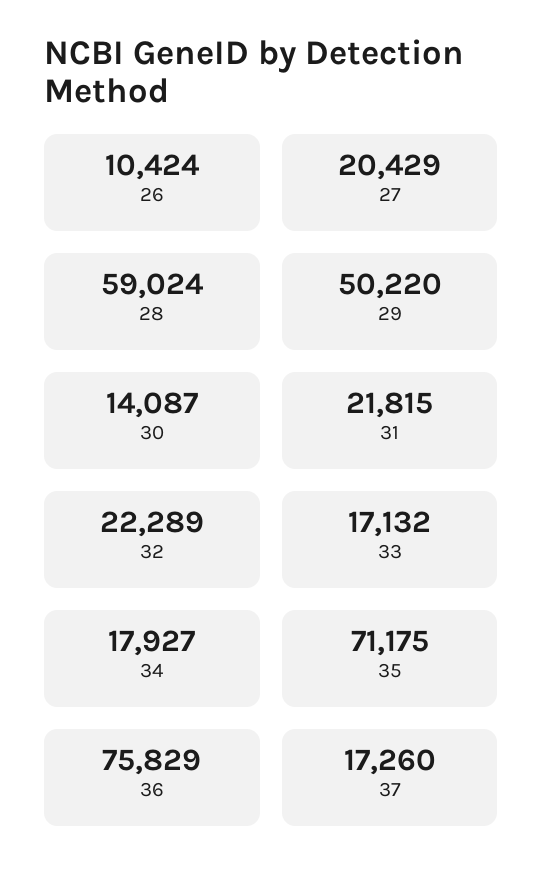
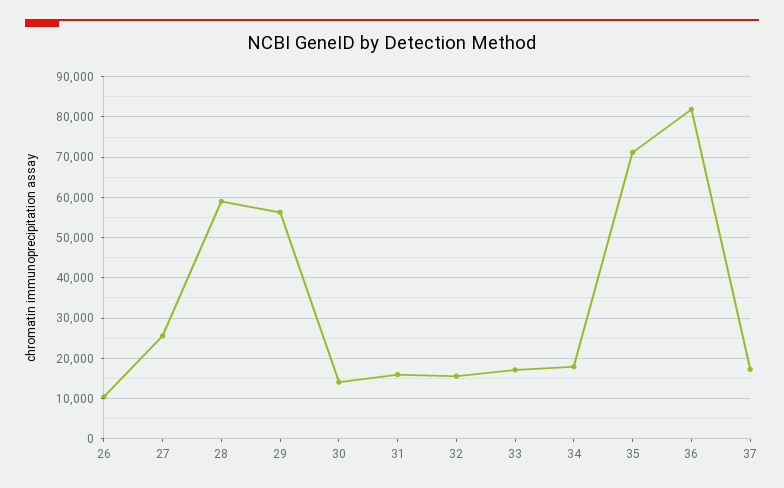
  {
    "26": 10424,
-   "27": 20429,
+   "27": 26000,
    "28": 59024,
-   "29": 50220,
+   "29": 56000,
    "30": 14087,
-   "31": 21815,
+   "31": 16000,
-   "32": 22289,
+   "32": 16000,
    "33": 17132,
    "34": 17927,
    "35": 71175,
-   "36": 75829,
+   "36": 82000,
    "37": 17260
  }

